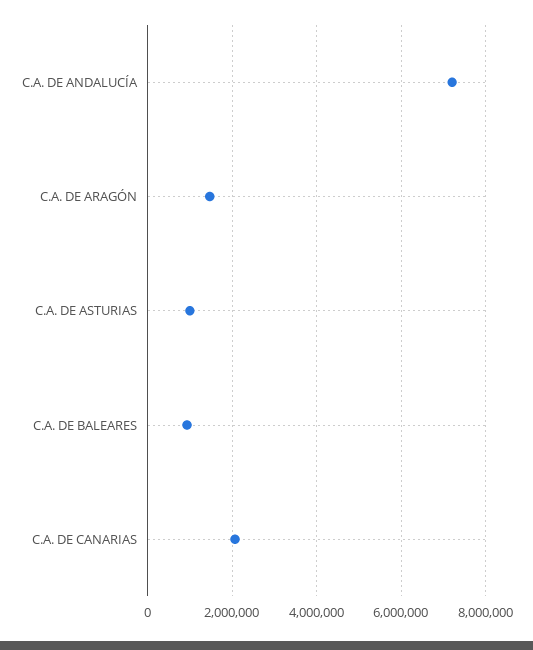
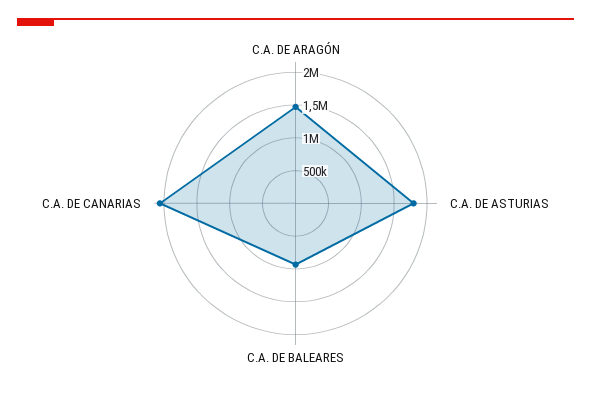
  {
-   "C.A. DE ANDALUCÍA": 7200000,
    "C.A. DE ARAGÓN": 1400000,
-   "C.A. DE ASTURIAS": 1000000,
+   "C.A. DE ASTURIAS": 1750000,
    "C.A. DE BALEARES": 1000000,
    "C.A. DE CANARIAS": 2000000
  }

